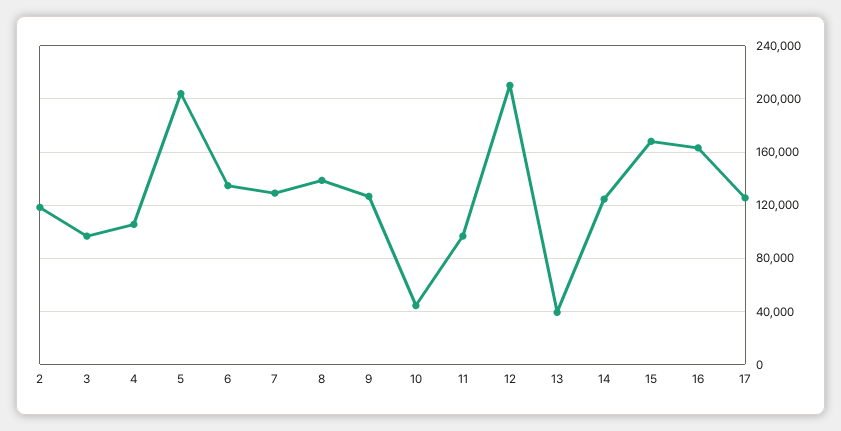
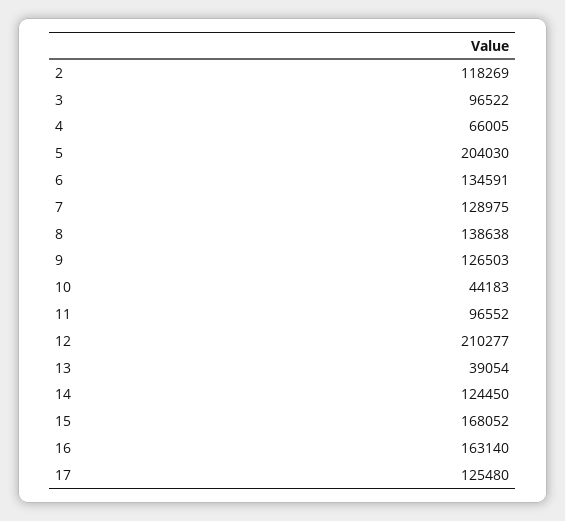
  {
    "2": 118269,
    "3": 96522,
-   "4": 105000,
+   "4": 66005,
    "5": 204030,
    "6": 134591,
    "7": 128975,
    "8": 138638,
    "9": 126503,
    "10": 44183,
    "11": 96552,
    "12": 210277,
    "13": 39054,
    "14": 124450,
    "15": 168052,
    "16": 163140,
    "17": 125480
  }

